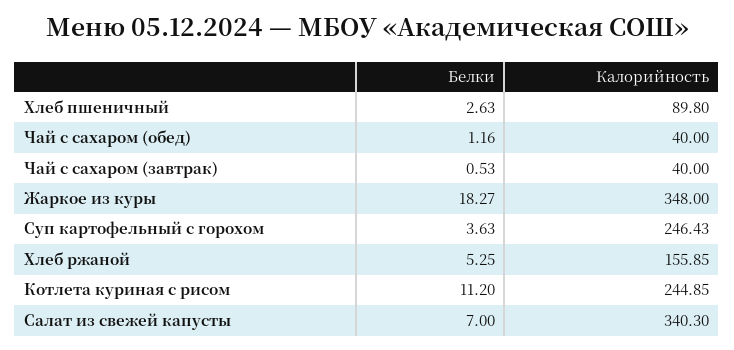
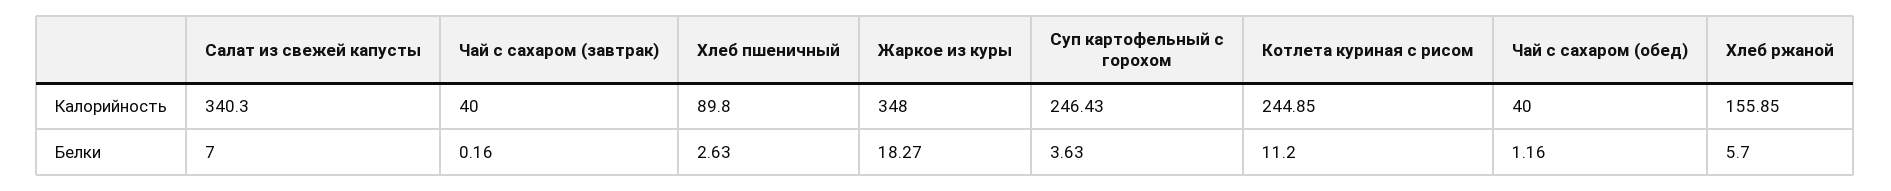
  {
    "Белки": {
      "Хлеб пшеничный": 2.63,
      "Чай с сахаром (обед)": 1.16,
-     "Чай с сахаром (завтрак)": 0.53,
+     "Чай с сахаром (завтрак)": 0.16,
      "Жаркое из куры": 18.27,
      "Суп картофельный с горохом": 3.63,
-     "Хлеб ржаной": 5.25,
+     "Хлеб ржаной": 5.7,
      "Котлета куриная с рисом": 11.2,
      "Салат из свежей капусты": 7
    },
    "Калорийность": {
      "Хлеб пшеничный": 89.8,
      "Чай с сахаром (обед)": 40,
      "Чай с сахаром (завтрак)": 40,
      "Жаркое из куры": 348,
      "Суп картофельный с горохом": 246.43,
      "Хлеб ржаной": 155.85,
      "Котлета куриная с рисом": 244.85,
      "Салат из свежей капусты": 340.3
    }
  }

